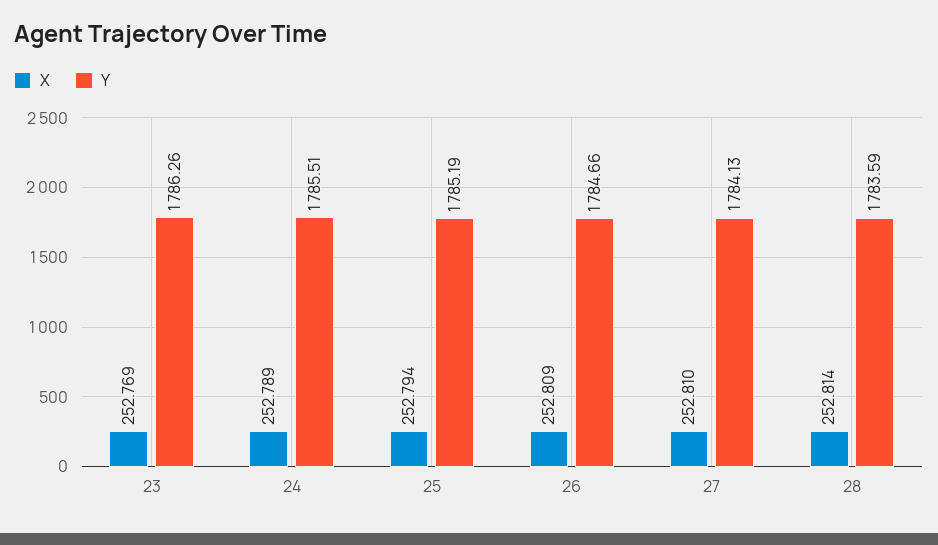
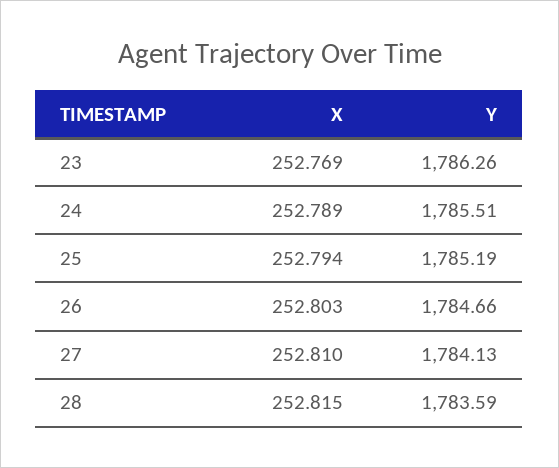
  {
    "X": {
      "23": 252.769,
      "24": 252.789,
      "25": 252.794,
-     "26": 252.809,
+     "26": 252.803,
      "27": 252.81,
-     "28": 252.814
+     "28": 252.815
    },
    "Y": {
      "23": 1786.26,
      "24": 1785.51,
      "25": 1785.19,
      "26": 1784.66,
      "27": 1784.13,
      "28": 1783.59
    }
  }

